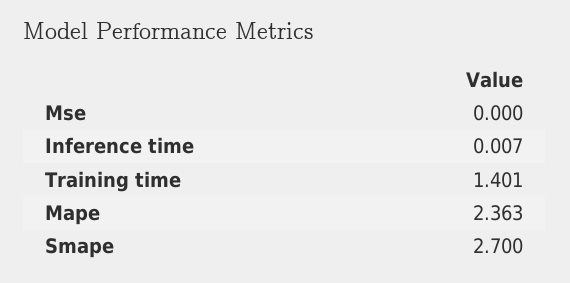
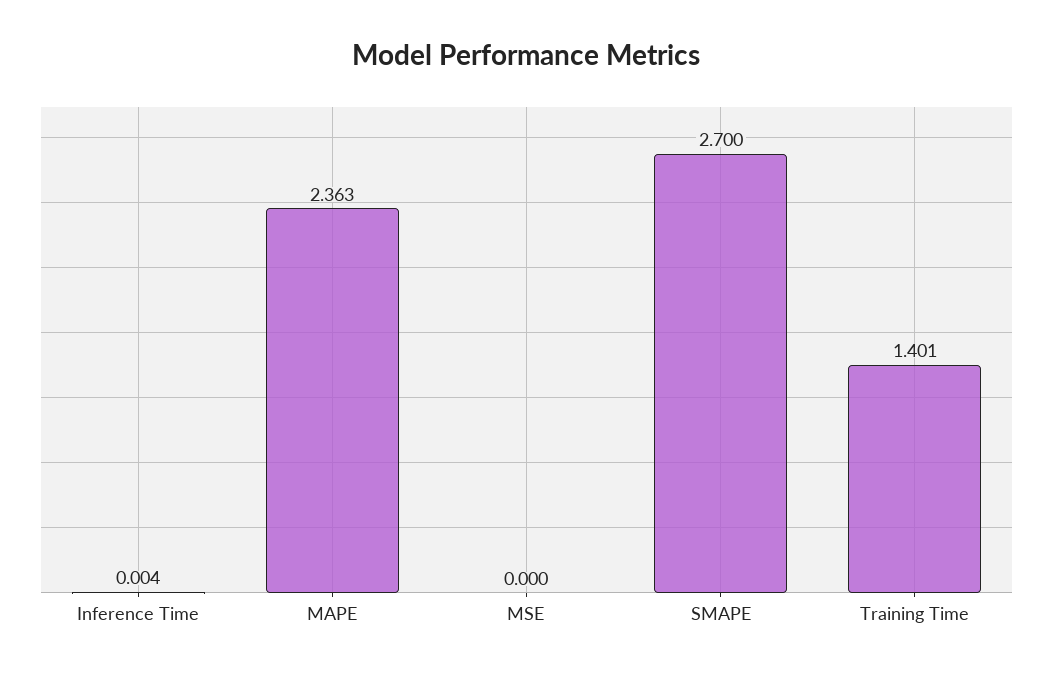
  {
    "Mse": 0,
-   "Inference time": 0.007,
+   "Inference time": 0.004,
    "Training time": 1.401,
    "Mape": 2.363,
    "Smape": 2.7
  }

